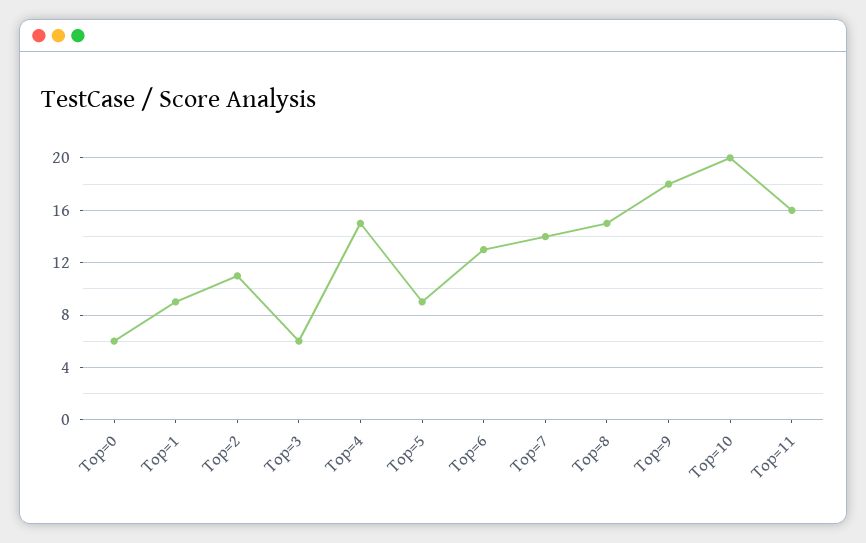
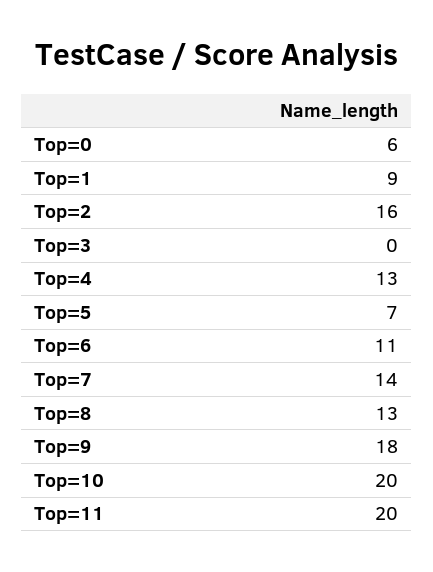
  {
    "Top=0": 6,
    "Top=1": 9,
-   "Top=2": 11,
+   "Top=2": 16,
-   "Top=3": 6,
+   "Top=3": 0,
-   "Top=4": 15,
+   "Top=4": 13,
-   "Top=5": 9,
+   "Top=5": 7,
-   "Top=6": 13,
+   "Top=6": 11,
    "Top=7": 14,
-   "Top=8": 15,
+   "Top=8": 13,
    "Top=9": 18,
    "Top=10": 20,
-   "Top=11": 16
+   "Top=11": 20
  }

